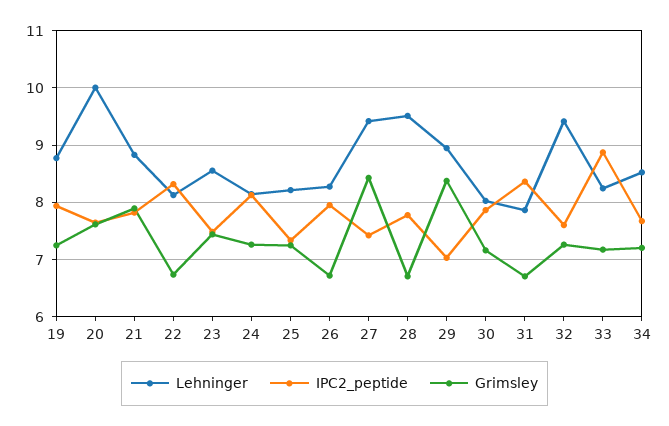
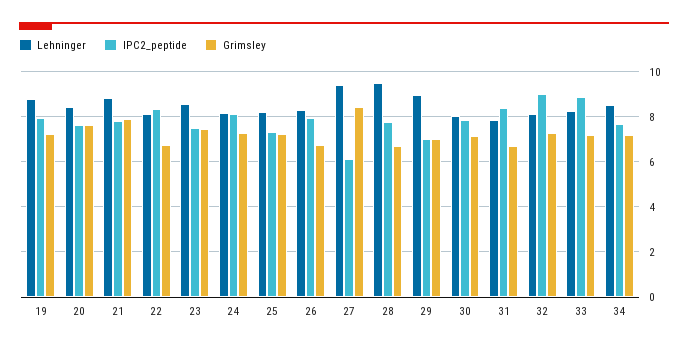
  {
    "Lehninger": {
      "19": 8.8,
-     "20": 10,
+     "20": 8.5,
      "21": 8.8,
      "22": 8.2,
      "23": 8.6,
      "24": 8.2,
      "25": 8.2,
      "26": 8.2,
      "27": 9.4,
      "28": 9.6,
      "29": 9,
      "30": 8,
      "31": 7.8,
-     "32": 9.4,
+     "32": 8,
      "33": 8.2,
      "34": 8.6
    },
    "IPC2_peptide": {
      "19": 8,
      "20": 7.6,
      "21": 7.8,
      "22": 8.4,
      "23": 7.4,
      "24": 8.2,
      "25": 7.4,
      "26": 8,
-     "27": 7.4,
+     "27": 6,
      "28": 7.8,
      "29": 7,
      "30": 7.8,
      "31": 8.4,
-     "32": 7.6,
+     "32": 9,
      "33": 8.8,
      "34": 7.6
    },
    "Grimsley": {
      "19": 7.2,
      "20": 7.6,
      "21": 7.8,
      "22": 6.8,
      "23": 7.4,
      "24": 7.2,
      "25": 7.2,
      "26": 6.8,
      "27": 8.4,
      "28": 6.8,
-     "29": 8.4,
+     "29": 7,
      "30": 7.2,
      "31": 6.8,
      "32": 7.2,
      "33": 7.2,
      "34": 7.2
    }
  }

